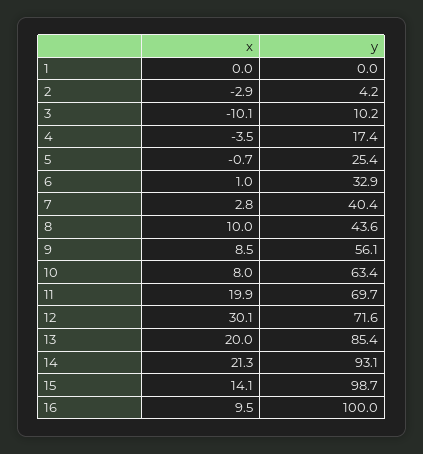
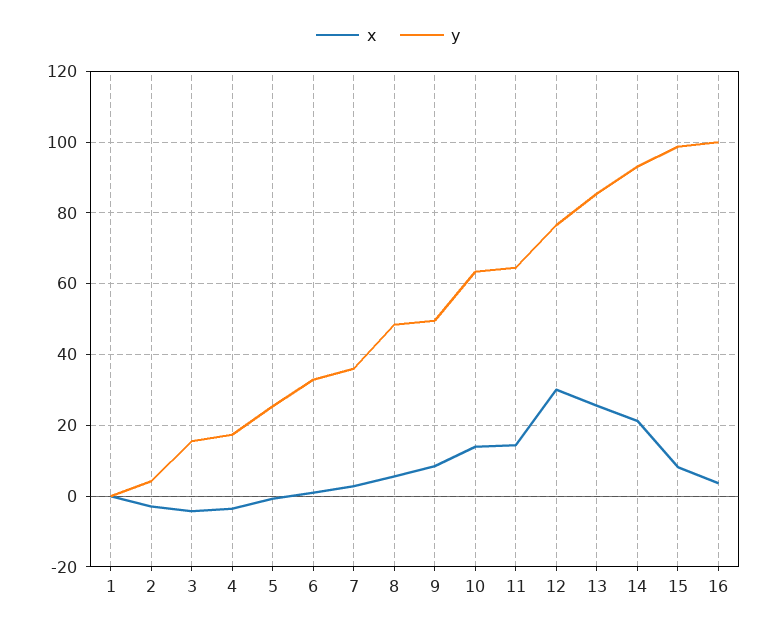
  {
    "x": {
      "1": 0,
      "2": -2.9,
-     "3": -10.1,
+     "3": -4,
      "4": -3.5,
      "5": -0.7,
      "6": 1,
      "7": 2.8,
-     "8": 10,
+     "8": 6,
      "9": 8.5,
-     "10": 8,
+     "10": 14,
-     "11": 19.9,
+     "11": 14,
      "12": 30.1,
-     "13": 20,
+     "13": 26,
      "14": 21.3,
-     "15": 14.1,
+     "15": 8,
-     "16": 9.5
+     "16": 4
    },
    "y": {
      "1": 0,
      "2": 4.2,
-     "3": 10.2,
+     "3": 16,
      "4": 17.4,
      "5": 25.4,
      "6": 32.9,
-     "7": 40.4,
+     "7": 36,
-     "8": 43.6,
+     "8": 48,
-     "9": 56.1,
+     "9": 50,
      "10": 63.4,
-     "11": 69.7,
+     "11": 64,
-     "12": 71.6,
+     "12": 76,
      "13": 85.4,
      "14": 93.1,
      "15": 98.7,
      "16": 100
    }
  }

